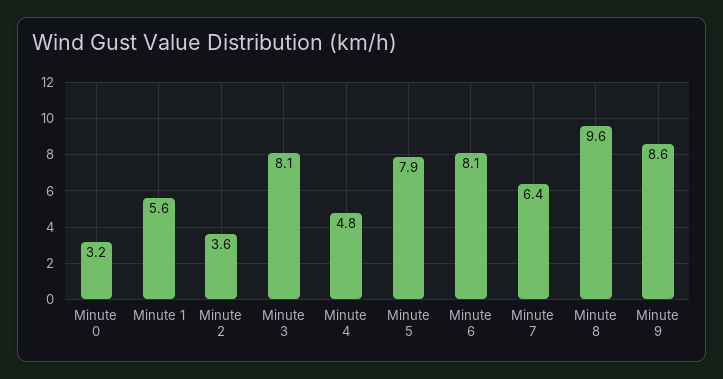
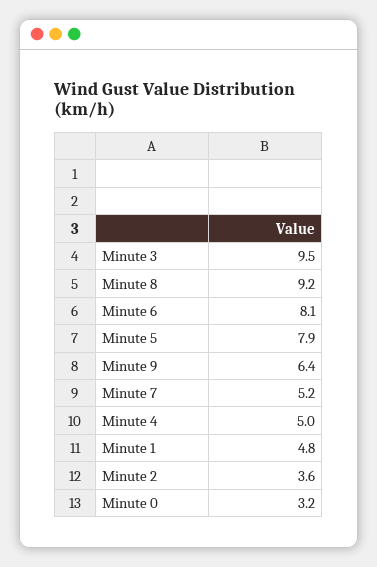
  {
    "Minute 0": 3.2,
-   "Minute 1": 5.6,
+   "Minute 1": 4.8,
    "Minute 2": 3.6,
-   "Minute 3": 8.1,
+   "Minute 3": 9.5,
-   "Minute 4": 4.8,
+   "Minute 4": 5,
    "Minute 5": 7.9,
    "Minute 6": 8.1,
-   "Minute 7": 6.4,
+   "Minute 7": 5.2,
-   "Minute 8": 9.6,
+   "Minute 8": 9.2,
-   "Minute 9": 8.6
+   "Minute 9": 6.4
  }

